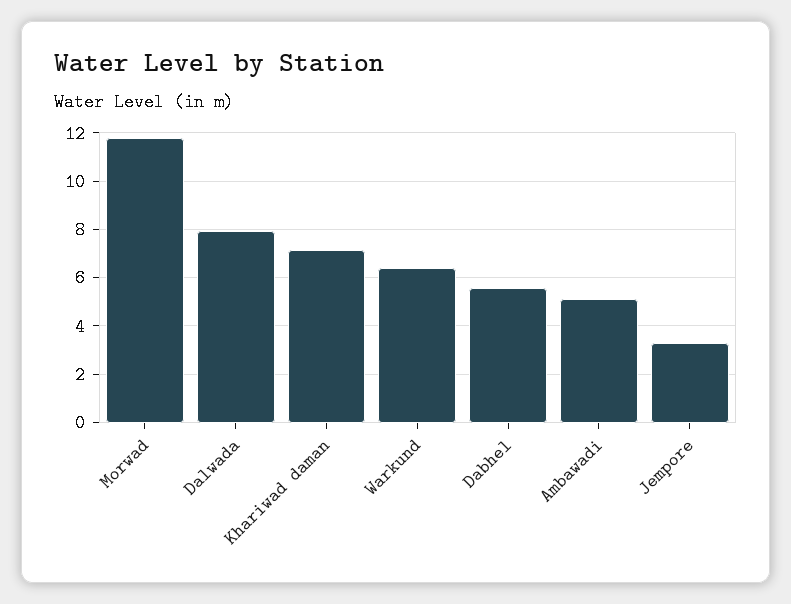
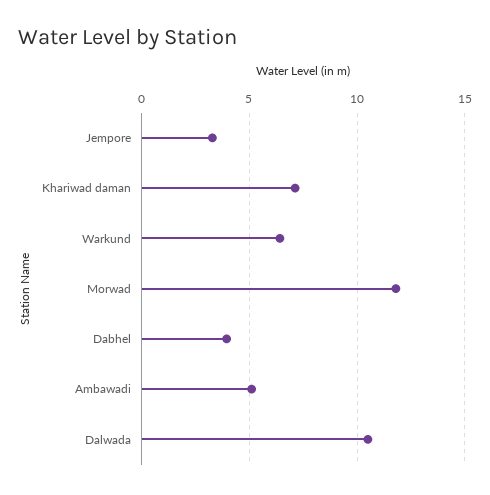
  {
    "Morwad": 11.75,
-   "Dalwada": 8,
+   "Dalwada": 10.5,
    "Khariwad daman": 7.25,
    "Warkund": 6.5,
-   "Dabhel": 5.5,
+   "Dabhel": 4,
    "Ambawadi": 5,
    "Jempore": 3.25
  }

